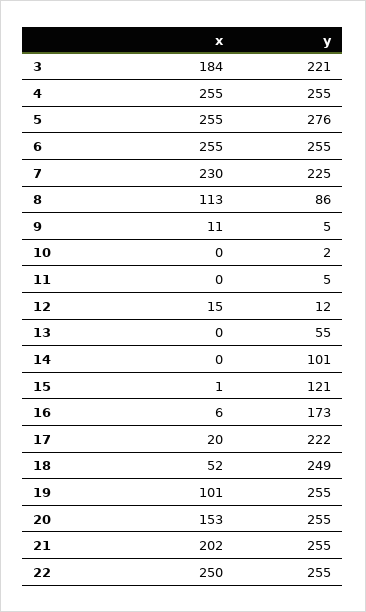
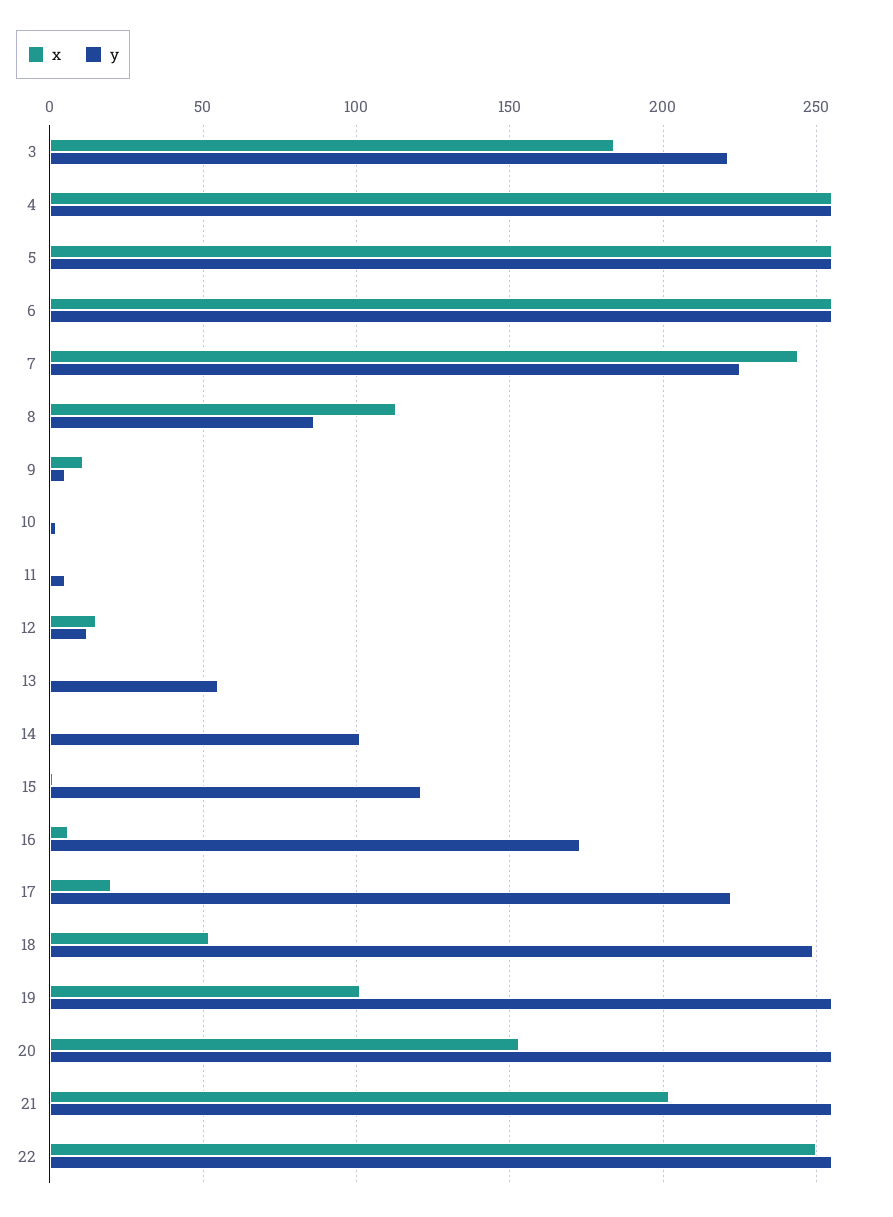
  {
    "x": {
      "3": 184,
      "4": 255,
      "5": 255,
      "6": 255,
-     "7": 230,
+     "7": 245,
      "8": 113,
      "9": 11,
      "10": 0,
      "11": 0,
      "12": 15,
      "13": 0,
      "14": 0,
      "15": 1,
      "16": 6,
      "17": 20,
      "18": 52,
      "19": 101,
      "20": 153,
      "21": 202,
      "22": 250
    },
    "y": {
      "3": 221,
      "4": 255,
-     "5": 276,
+     "5": 255,
      "6": 255,
      "7": 225,
      "8": 86,
      "9": 5,
      "10": 2,
      "11": 5,
      "12": 12,
      "13": 55,
      "14": 101,
      "15": 121,
      "16": 173,
      "17": 222,
      "18": 249,
      "19": 255,
      "20": 255,
      "21": 255,
      "22": 255
    }
  }

